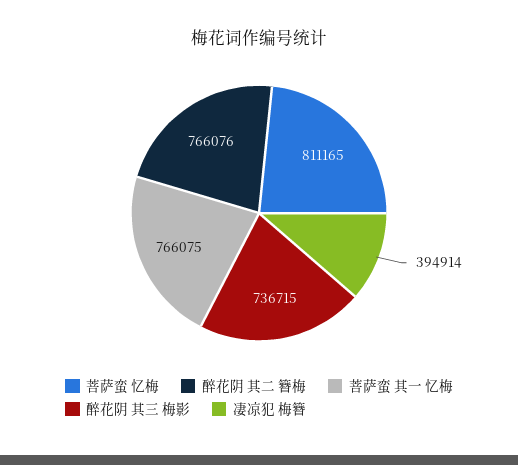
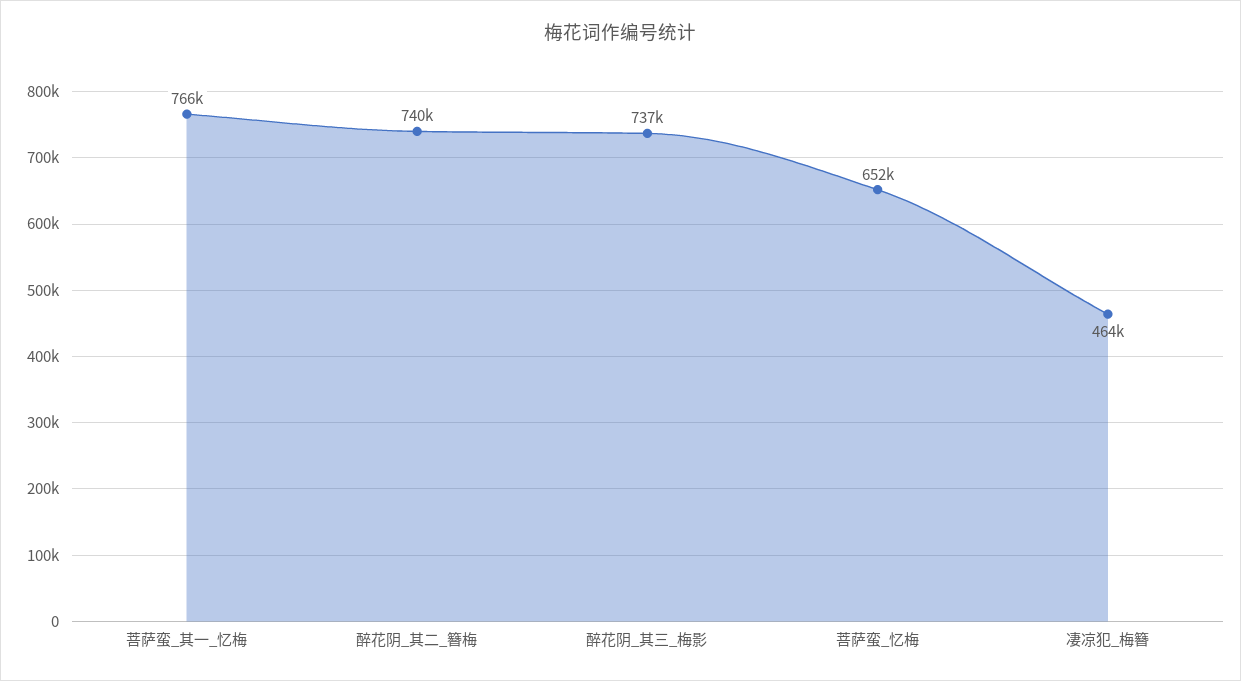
  {
-   "菩萨蛮 忆梅": 811165,
+   "菩萨蛮 忆梅": 652000,
-   "醉花阴 其二 簪梅": 766076,
+   "醉花阴 其二 簪梅": 740000,
    "菩萨蛮 其一 忆梅": 766075,
    "醉花阴 其三 梅影": 736715,
-   "凄凉犯 梅簪": 394914
+   "凄凉犯 梅簪": 464000
  }

